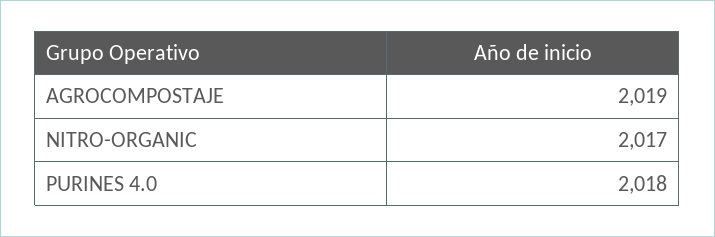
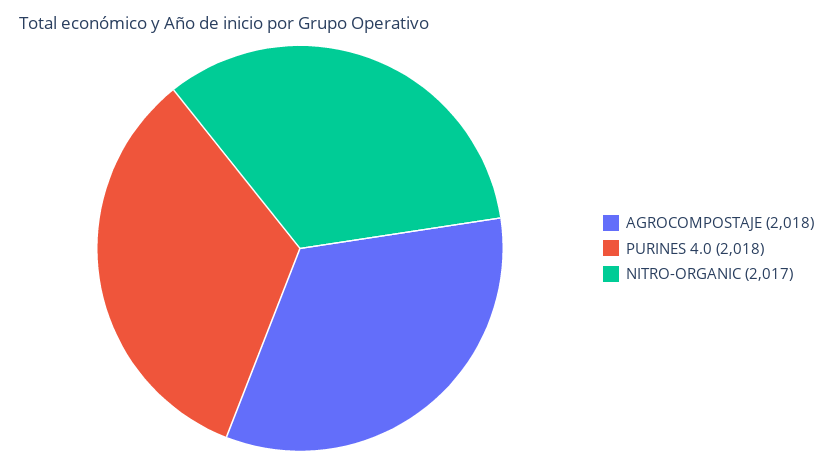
  {
-   "AGROCOMPOSTAJE": 2019,
+   "AGROCOMPOSTAJE": 2018,
    "NITRO-ORGANIC": 2017,
    "PURINES 4.0": 2018
  }

